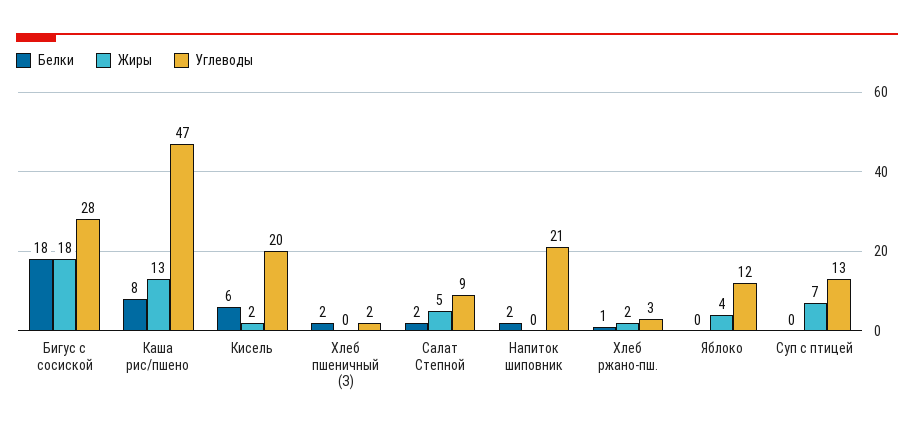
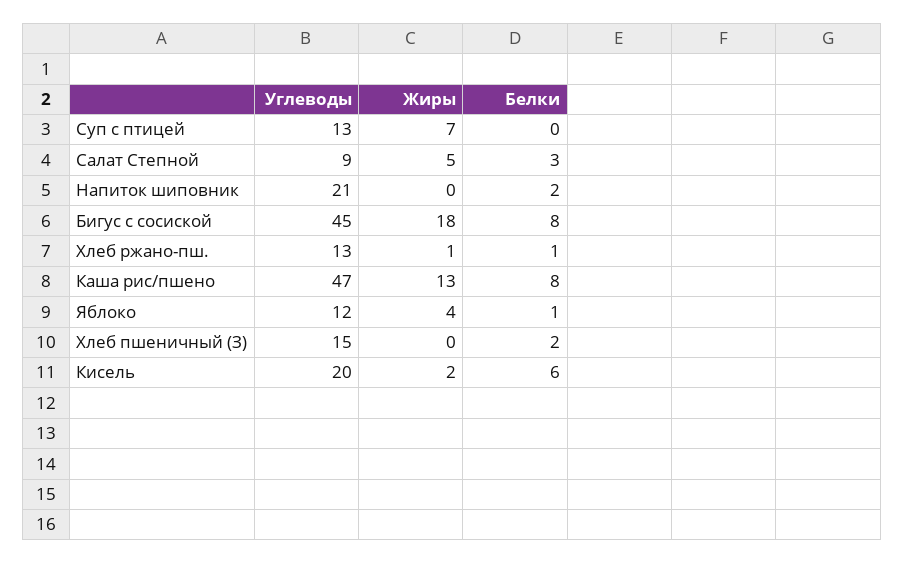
  {
    "Белки": {
-     "Бигус с сосиской": 18,
+     "Бигус с сосиской": 8,
      "Каша рис/пшено": 8,
      "Кисель": 6,
      "Хлеб пшеничный (З)": 2,
-     "Салат Степной": 2,
+     "Салат Степной": 3,
      "Напиток шиповник": 2,
      "Хлеб ржано-пш.": 1,
-     "Яблоко": 0,
+     "Яблоко": 1,
      "Суп с птицей": 0
    },
    "Жиры": {
      "Бигус с сосиской": 18,
      "Каша рис/пшено": 13,
      "Кисель": 2,
      "Хлеб пшеничный (З)": 0,
      "Салат Степной": 5,
      "Напиток шиповник": 0,
-     "Хлеб ржано-пш.": 2,
+     "Хлеб ржано-пш.": 1,
      "Яблоко": 4,
      "Суп с птицей": 7
    },
    "Углеводы": {
-     "Бигус с сосиской": 28,
+     "Бигус с сосиской": 45,
      "Каша рис/пшено": 47,
      "Кисель": 20,
-     "Хлеб пшеничный (З)": 2,
+     "Хлеб пшеничный (З)": 15,
      "Салат Степной": 9,
      "Напиток шиповник": 21,
-     "Хлеб ржано-пш.": 3,
+     "Хлеб ржано-пш.": 13,
      "Яблоко": 12,
      "Суп с птицей": 13
    }
  }

